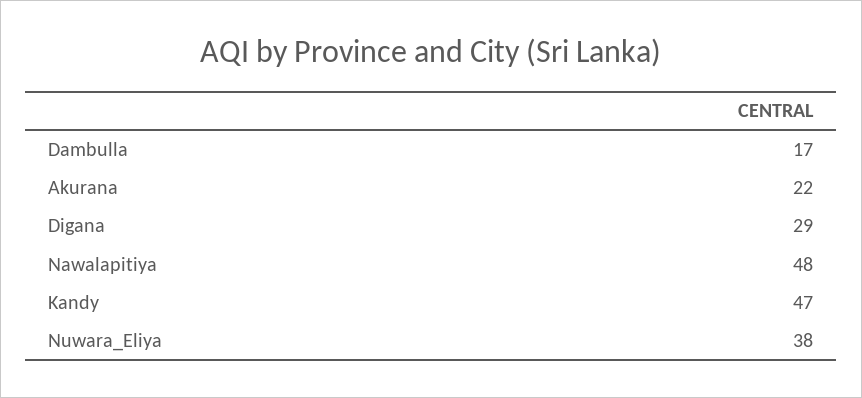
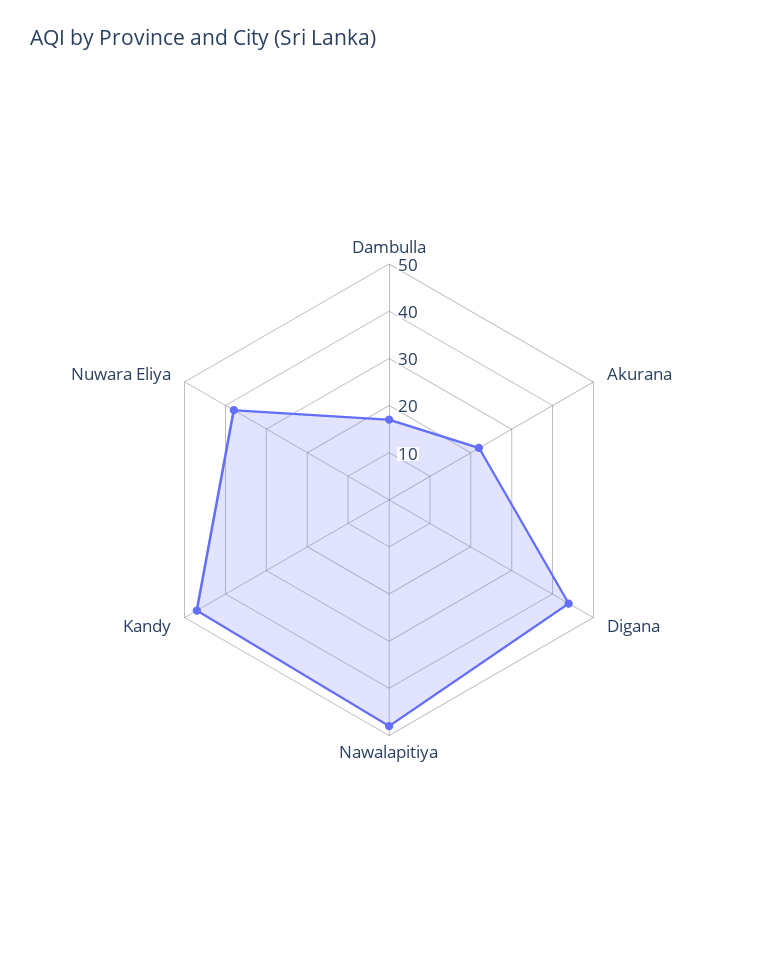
  {
    "Dambulla": 17,
    "Akurana": 22,
-   "Digana": 29,
+   "Digana": 45,
    "Nawalapitiya": 48,
    "Kandy": 47,
    "Nuwara_Eliya": 38
  }

